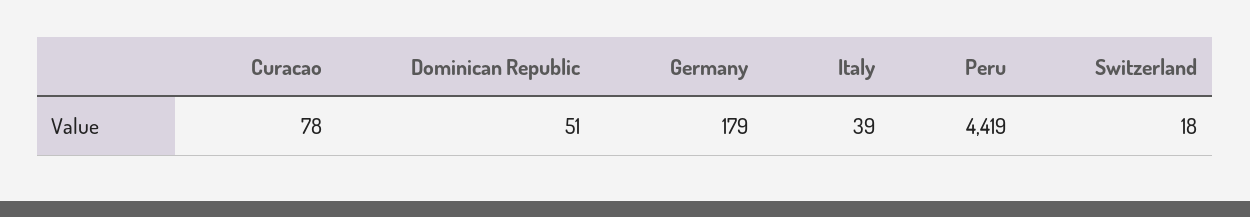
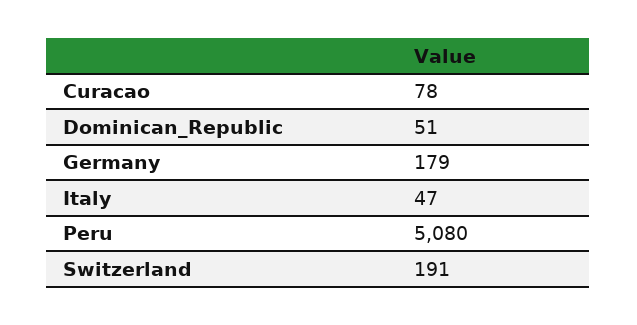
  {
    "Curacao": 78,
    "Dominican Republic": 51,
    "Germany": 179,
-   "Italy": 39,
+   "Italy": 47,
-   "Peru": 4419,
+   "Peru": 5080,
-   "Switzerland": 18
+   "Switzerland": 191
  }

